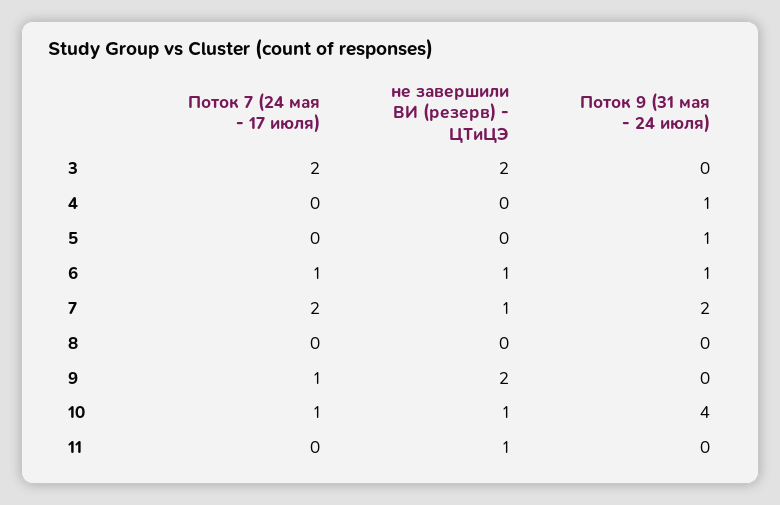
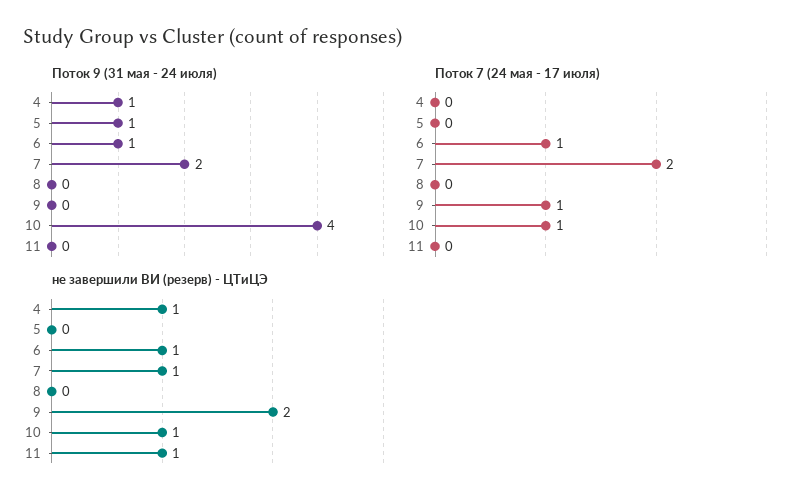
  {
    "Поток 7 (24 мая - 17 июля)": {
-     "3": 2,
      "4": 0,
      "5": 0,
      "6": 1,
      "7": 2,
      "8": 0,
      "9": 1,
      "10": 1,
      "11": 0
    },
    "не завершили ВИ (резерв) - ЦТиЦЭ": {
-     "3": 2,
-     "4": 0,
+     "4": 1,
      "5": 0,
      "6": 1,
      "7": 1,
      "8": 0,
      "9": 2,
      "10": 1,
      "11": 1
    },
    "Поток 9 (31 мая - 24 июля)": {
-     "3": 0,
      "4": 1,
      "5": 1,
      "6": 1,
      "7": 2,
      "8": 0,
      "9": 0,
      "10": 4,
      "11": 0
    }
  }

